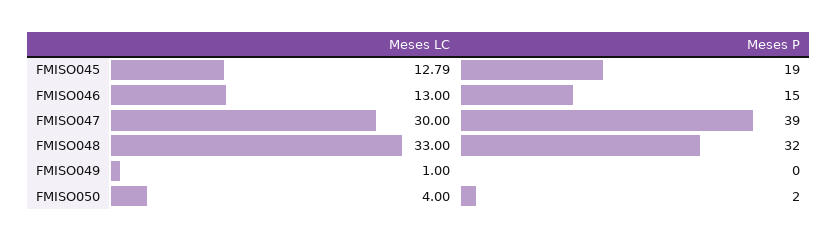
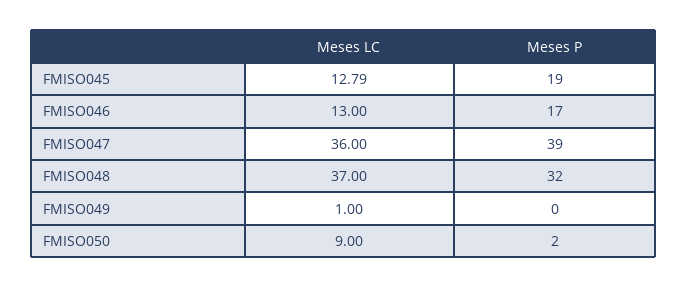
  {
    "Meses LC": {
      "FMISO045": 12.79,
      "FMISO046": 13,
-     "FMISO047": 30,
+     "FMISO047": 36,
-     "FMISO048": 33,
+     "FMISO048": 37,
      "FMISO049": 1,
-     "FMISO050": 4
+     "FMISO050": 9
    },
    "Meses P": {
      "FMISO045": 19,
-     "FMISO046": 15,
+     "FMISO046": 17,
      "FMISO047": 39,
      "FMISO048": 32,
      "FMISO049": 0,
      "FMISO050": 2
    }
  }

